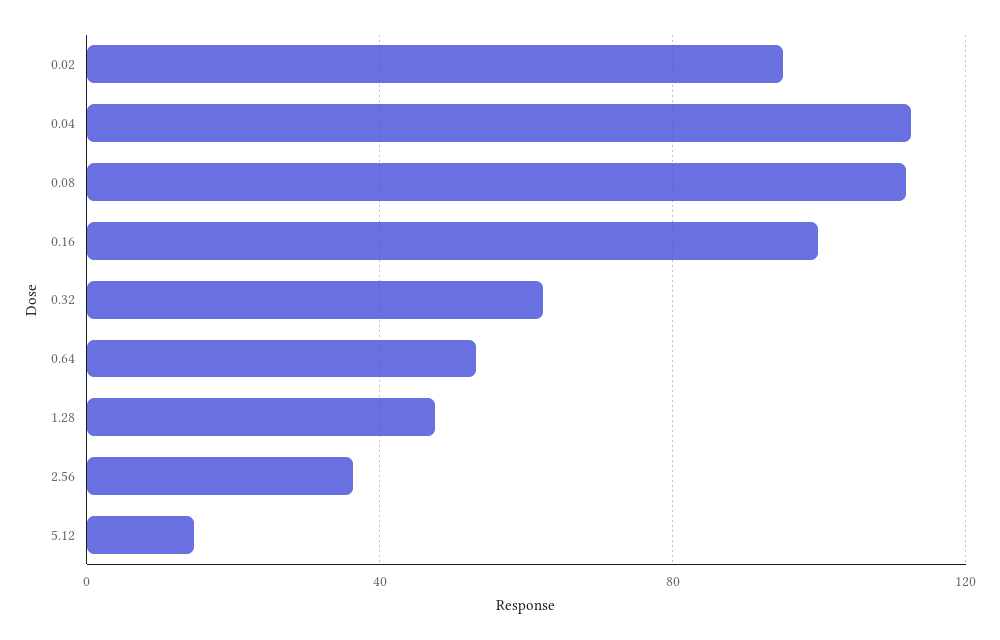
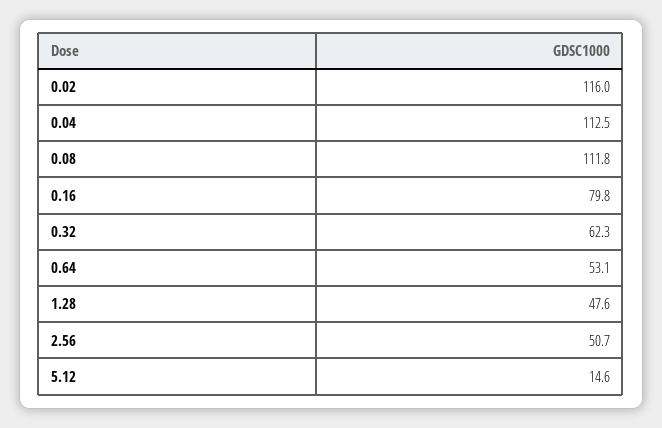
  {
-   "0.02": 95,
+   "0.02": 116,
    "0.04": 112.5,
    "0.08": 111.8,
-   "0.16": 100,
+   "0.16": 79.8,
    "0.32": 62.3,
    "0.64": 53.1,
    "1.28": 47.6,
-   "2.56": 35,
+   "2.56": 50.7,
    "5.12": 14.6
  }

